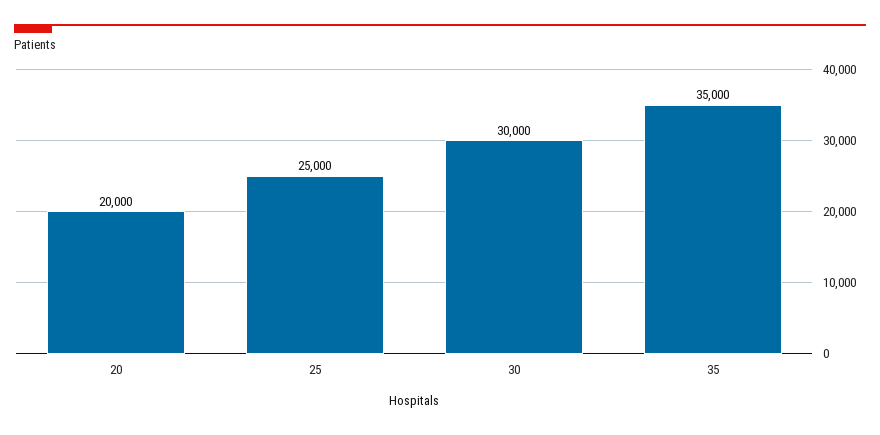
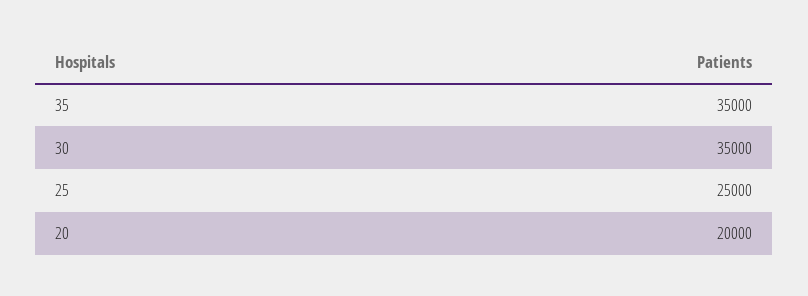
  {
    "20": 20000,
    "25": 25000,
-   "30": 30000,
+   "30": 35000,
    "35": 35000
  }

